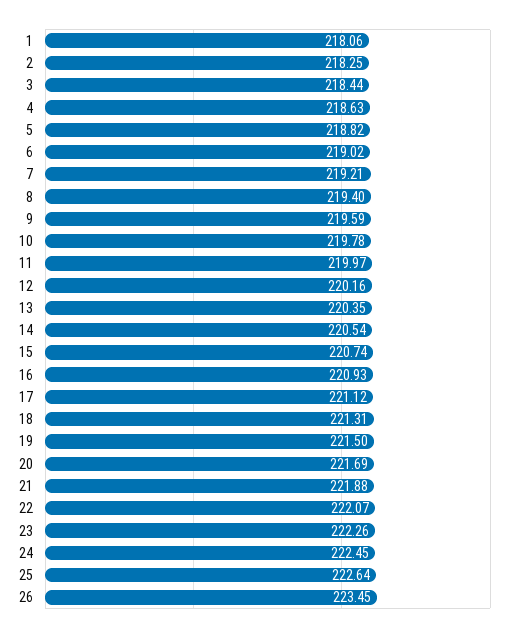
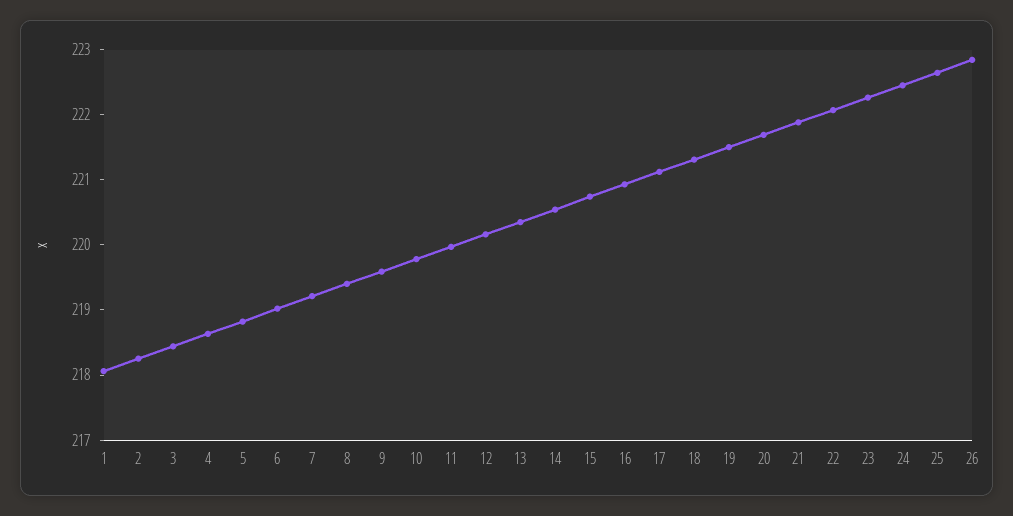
  {
    "1": 218.06,
    "2": 218.25,
    "3": 218.44,
    "4": 218.63,
    "5": 218.82,
    "6": 219.02,
    "7": 219.21,
    "8": 219.4,
    "9": 219.59,
    "10": 219.78,
    "11": 219.97,
    "12": 220.16,
    "13": 220.35,
    "14": 220.54,
    "15": 220.74,
    "16": 220.93,
    "17": 221.12,
    "18": 221.31,
    "19": 221.5,
    "20": 221.69,
    "21": 221.88,
    "22": 222.07,
    "23": 222.26,
    "24": 222.45,
    "25": 222.64,
-   "26": 223.45
+   "26": 222.8
  }

